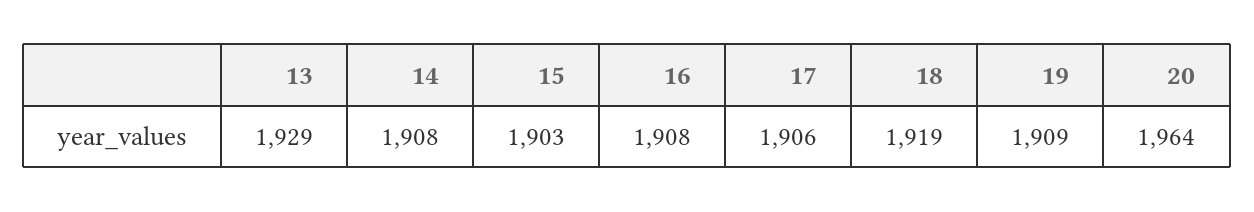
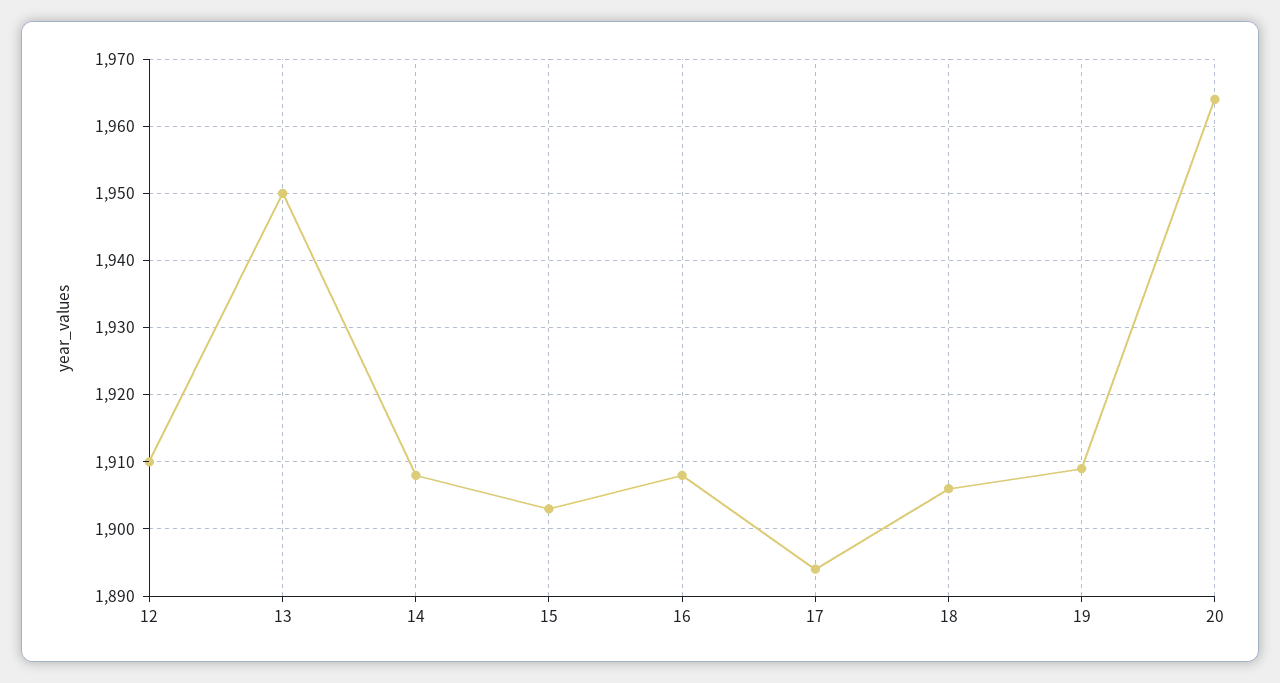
  {
-   "13": 1929,
+   "13": 1950,
    "14": 1908,
    "15": 1903,
    "16": 1908,
-   "17": 1906,
+   "17": 1894,
-   "18": 1919,
+   "18": 1906,
    "19": 1909,
-   "20": 1964
+   "20": 1964,
+   "12": 1910
  }

